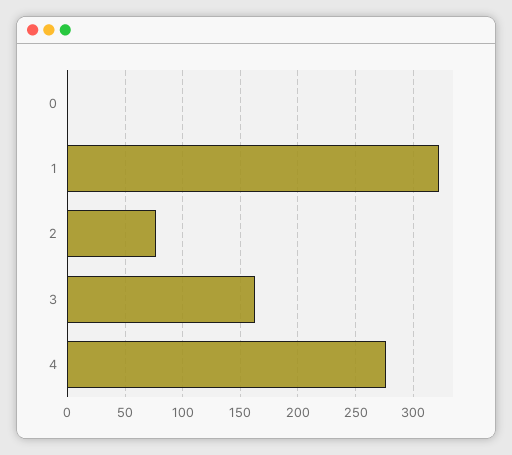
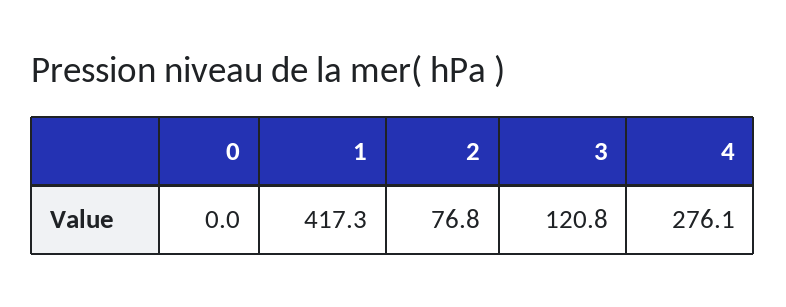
  {
    "0": 0,
-   "1": 320,
+   "1": 417.3,
    "2": 76.8,
-   "3": 160,
+   "3": 120.8,
    "4": 276.1
  }

